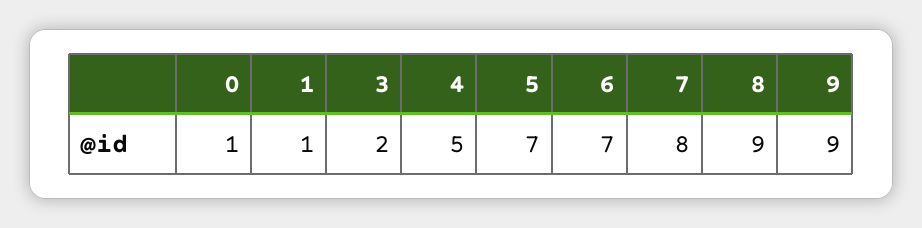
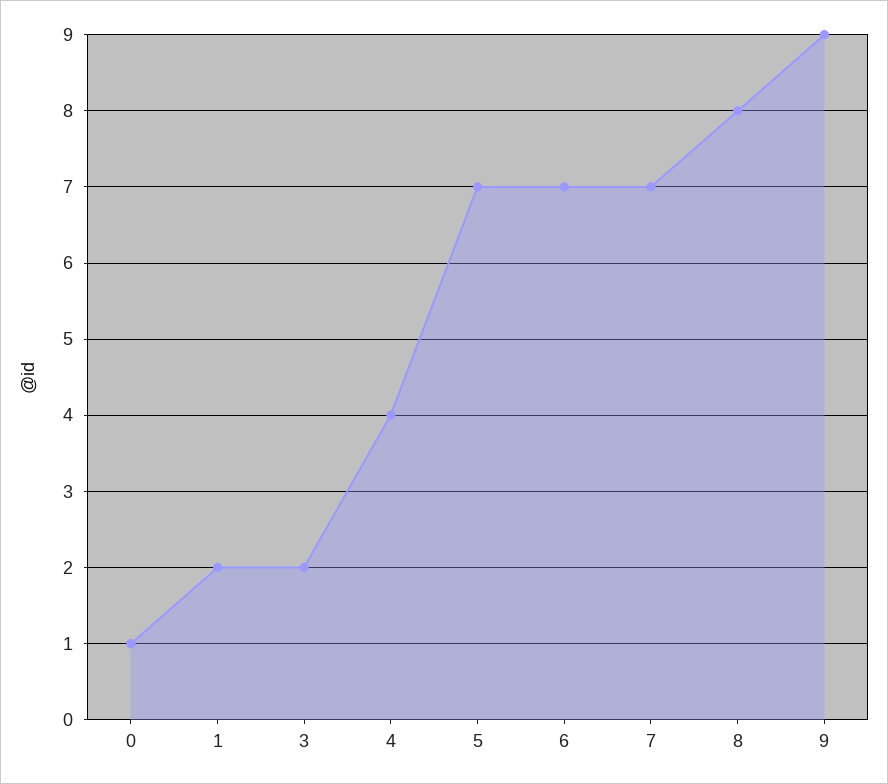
  {
    "0": 1,
-   "1": 1,
+   "1": 2,
    "3": 2,
-   "4": 5,
+   "4": 4,
    "5": 7,
    "6": 7,
-   "7": 8,
+   "7": 7,
-   "8": 9,
+   "8": 8,
    "9": 9
  }

